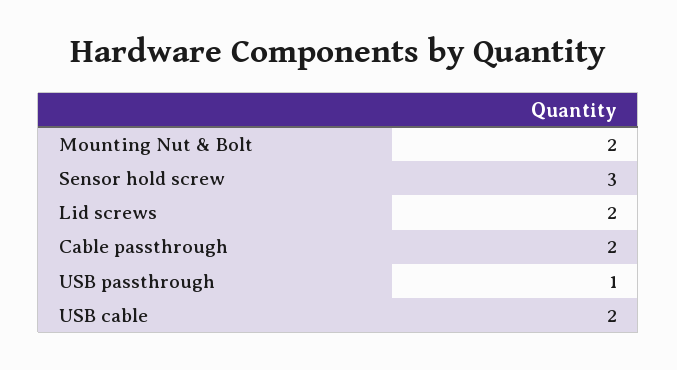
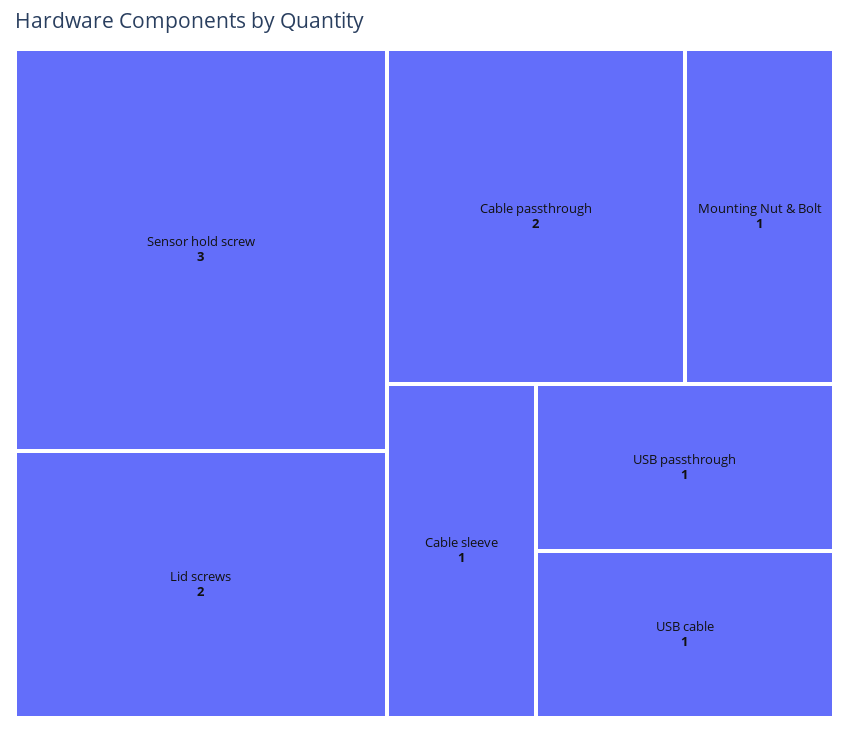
  {
-   "Mounting Nut & Bolt": 2,
+   "Mounting Nut & Bolt": 1,
    "Sensor hold screw": 3,
    "Lid screws": 2,
    "Cable passthrough": 2,
    "USB passthrough": 1,
-   "USB cable": 2
+   "USB cable": 1,
+   "Cable sleeve": 1
  }

